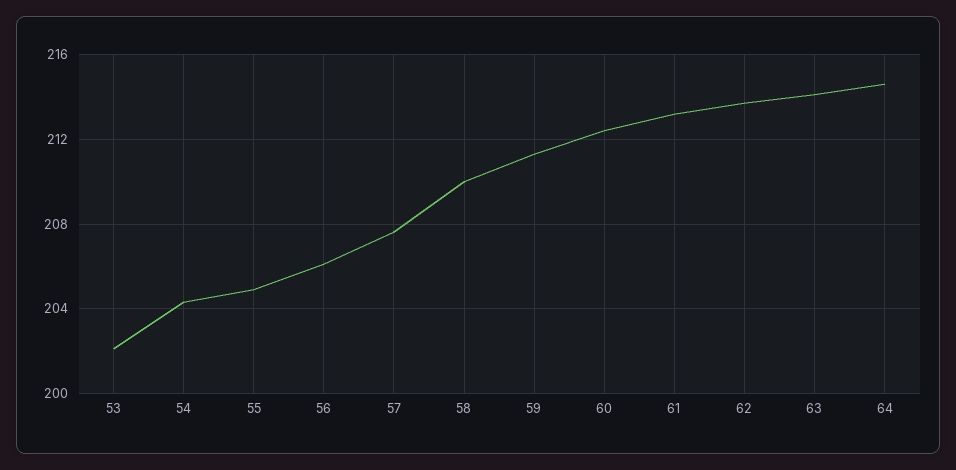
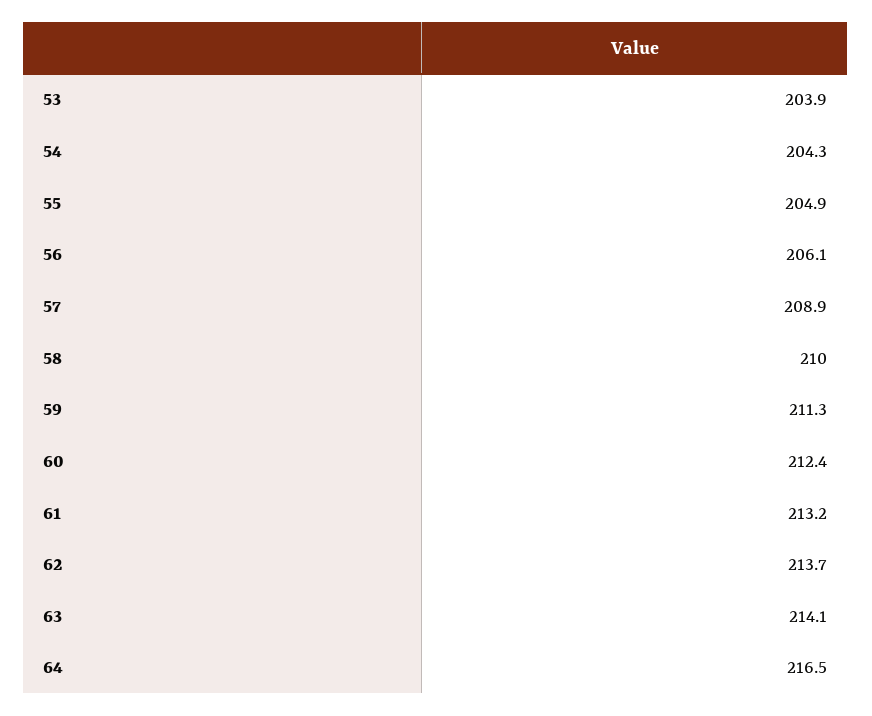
  {
-   "53": 202,
+   "53": 203.9,
    "54": 204.3,
    "55": 204.9,
    "56": 206.1,
-   "57": 207.5,
+   "57": 208.9,
    "58": 210,
    "59": 211.3,
    "60": 212.4,
    "61": 213.2,
    "62": 213.7,
    "63": 214.1,
-   "64": 214.5
+   "64": 216.5
  }

